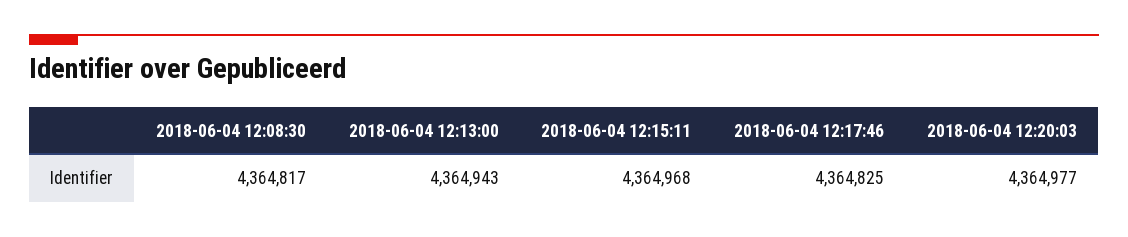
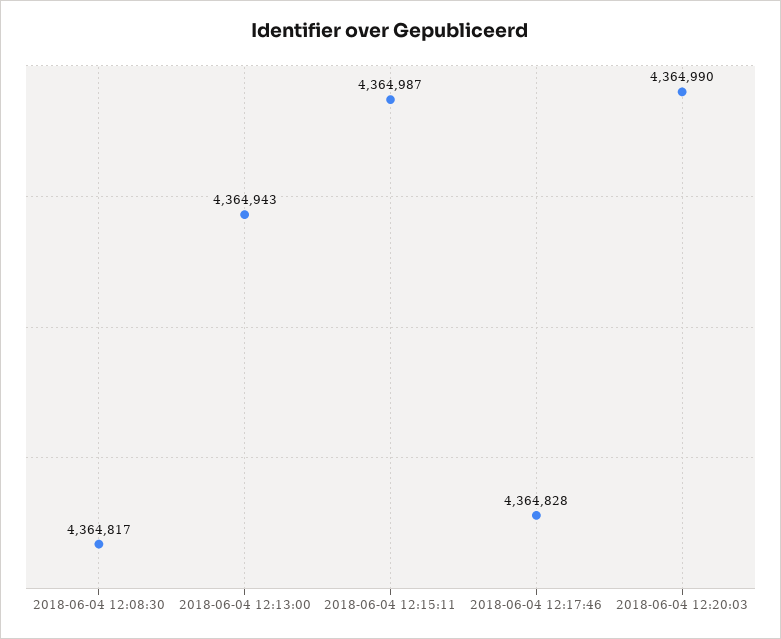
  {
    "2018-06-04 12:08:30": 4364817,
    "2018-06-04 12:13:00": 4364943,
-   "2018-06-04 12:15:11": 4364968,
+   "2018-06-04 12:15:11": 4364987,
-   "2018-06-04 12:17:46": 4364825,
+   "2018-06-04 12:17:46": 4364828,
-   "2018-06-04 12:20:03": 4364977
+   "2018-06-04 12:20:03": 4364990
  }

